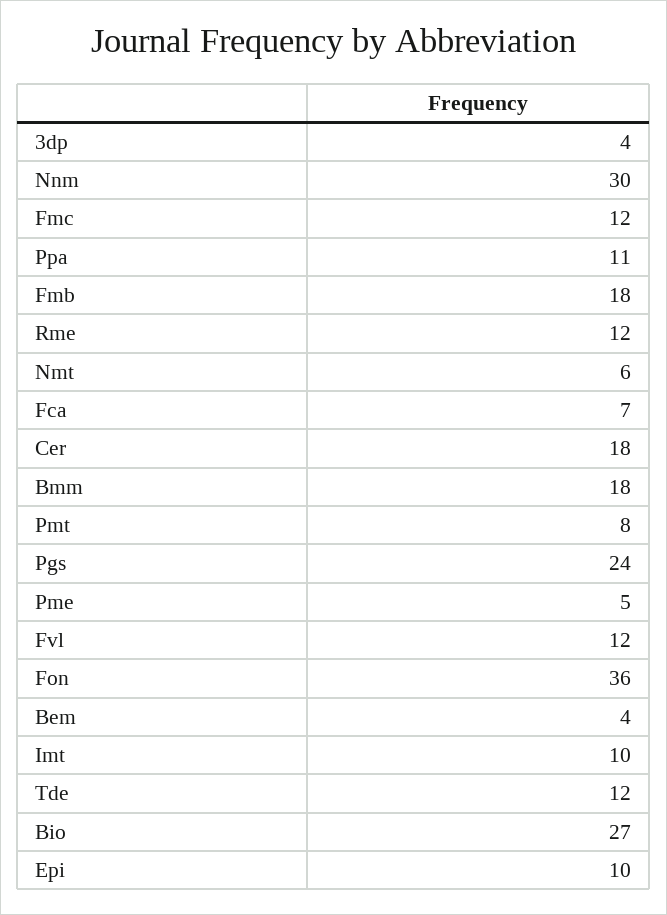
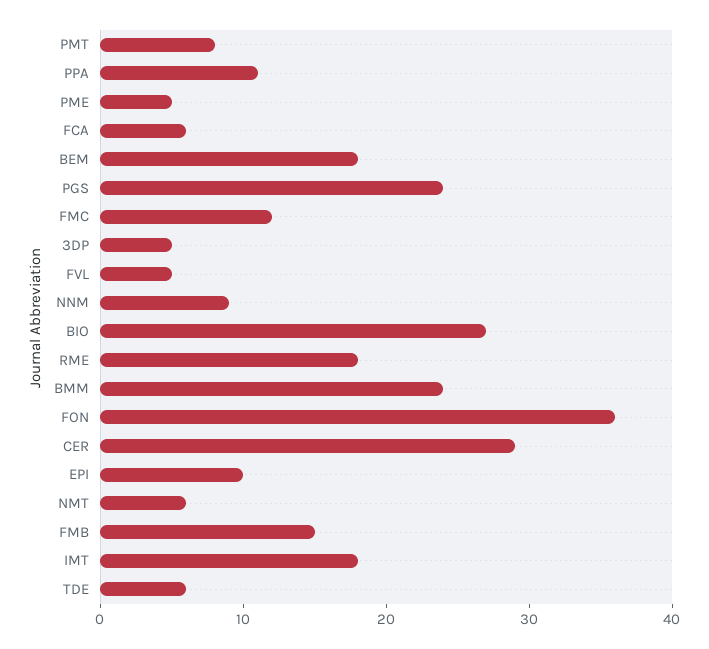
  {
-   "3dp": 4,
+   "3dp": 5,
-   "Nnm": 30,
+   "Nnm": 9,
    "Fmc": 12,
    "Ppa": 11,
-   "Fmb": 18,
+   "Fmb": 15,
-   "Rme": 12,
+   "Rme": 18,
    "Nmt": 6,
-   "Fca": 7,
+   "Fca": 6,
-   "Cer": 18,
+   "Cer": 29,
-   "Bmm": 18,
+   "Bmm": 24,
    "Pmt": 8,
    "Pgs": 24,
    "Pme": 5,
-   "Fvl": 12,
+   "Fvl": 5,
    "Fon": 36,
-   "Bem": 4,
+   "Bem": 18,
-   "Imt": 10,
+   "Imt": 18,
-   "Tde": 12,
+   "Tde": 6,
    "Bio": 27,
    "Epi": 10
  }

